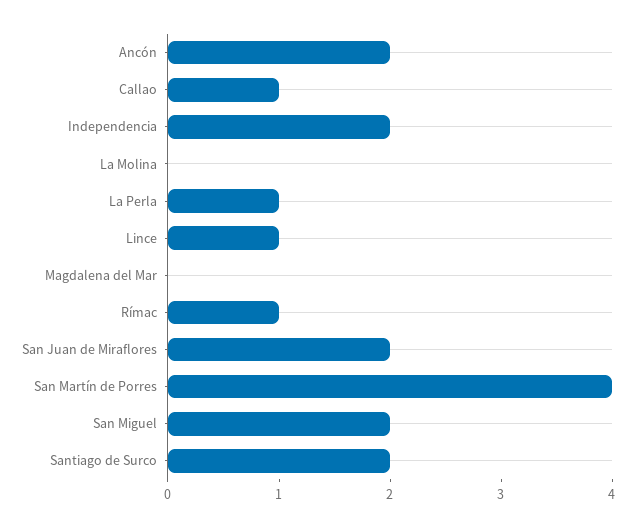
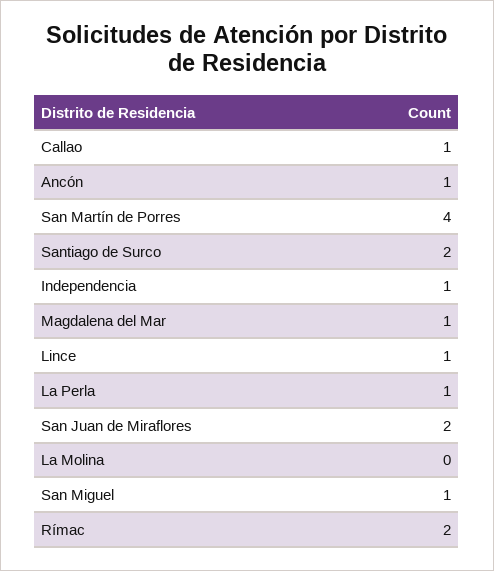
  {
-   "Ancón": 2,
+   "Ancón": 1,
    "Callao": 1,
-   "Independencia": 2,
+   "Independencia": 1,
    "La Molina": 0,
    "La Perla": 1,
    "Lince": 1,
-   "Magdalena del Mar": 0,
+   "Magdalena del Mar": 1,
-   "Rímac": 1,
+   "Rímac": 2,
    "San Juan de Miraflores": 2,
    "San Martín de Porres": 4,
-   "San Miguel": 2,
+   "San Miguel": 1,
    "Santiago de Surco": 2
  }

